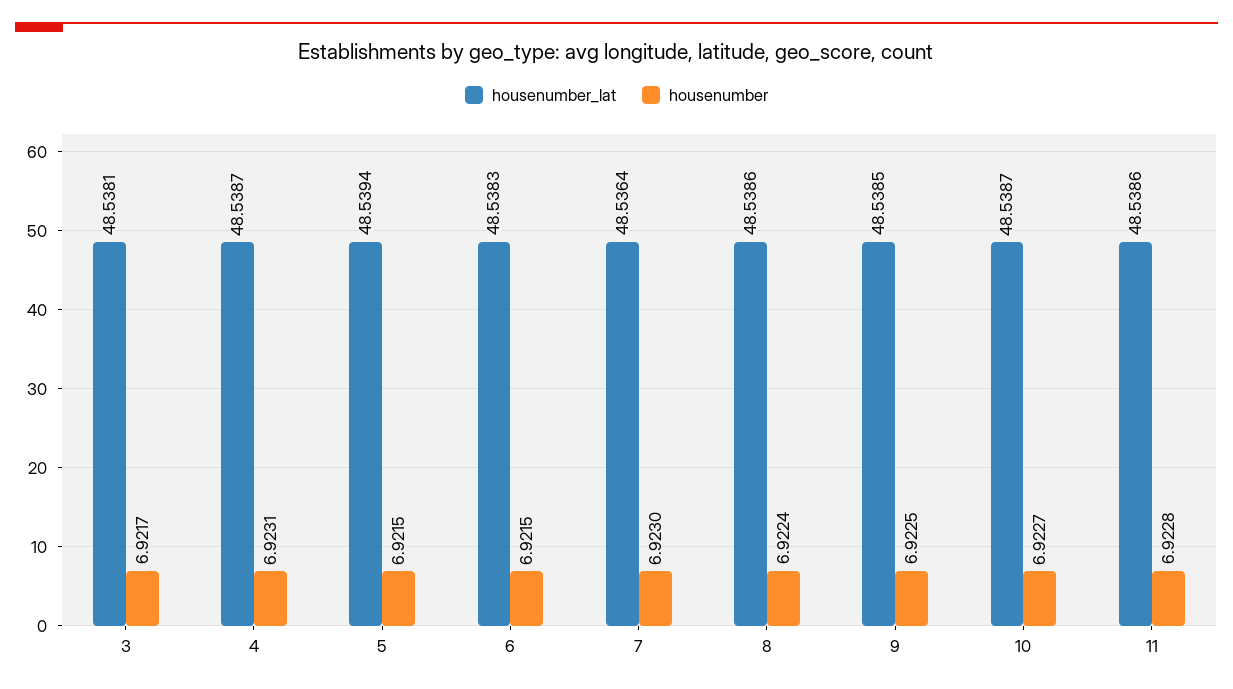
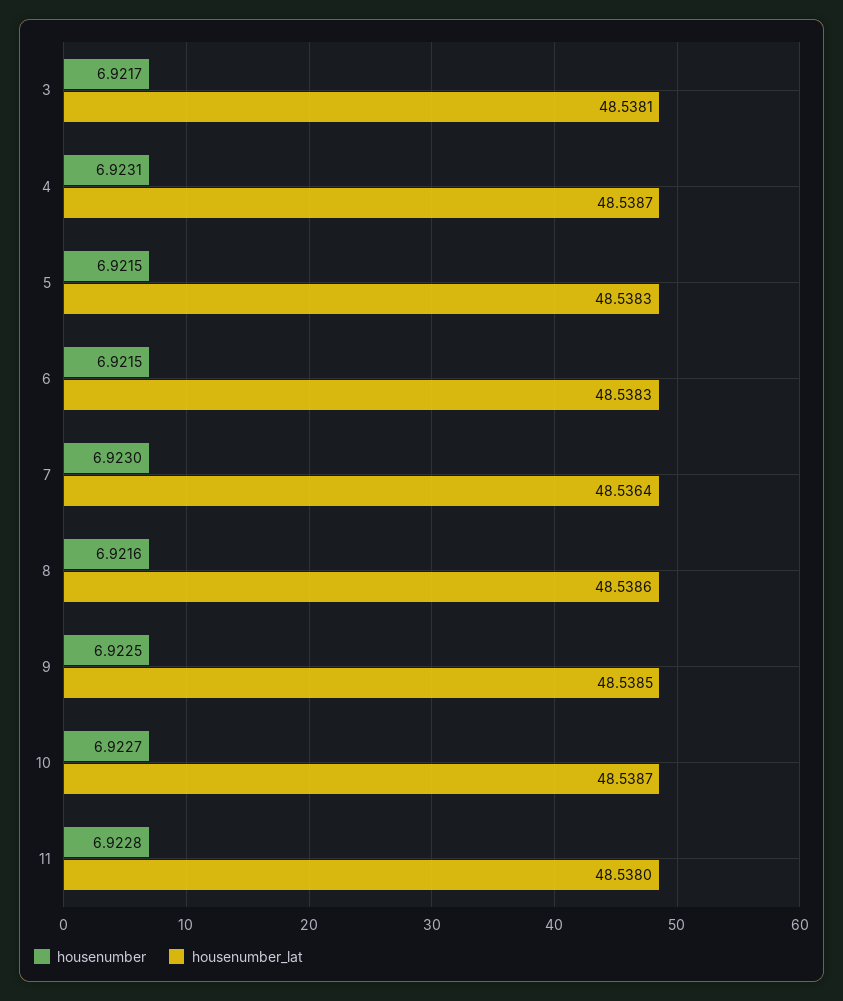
  {
    "housenumber_lat": {
      "3": 48.5381,
      "4": 48.5387,
-     "5": 48.5394,
+     "5": 48.5383,
      "6": 48.5383,
      "7": 48.5364,
      "8": 48.5386,
      "9": 48.5385,
      "10": 48.5387,
-     "11": 48.5386
+     "11": 48.538
    },
    "housenumber": {
      "3": 6.9217,
      "4": 6.9231,
      "5": 6.9215,
      "6": 6.9215,
      "7": 6.923,
-     "8": 6.9224,
+     "8": 6.9216,
      "9": 6.9225,
      "10": 6.9227,
      "11": 6.9228
    }
  }

